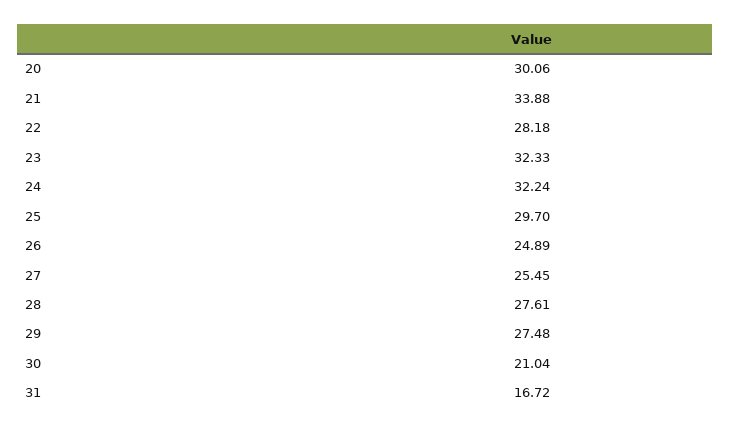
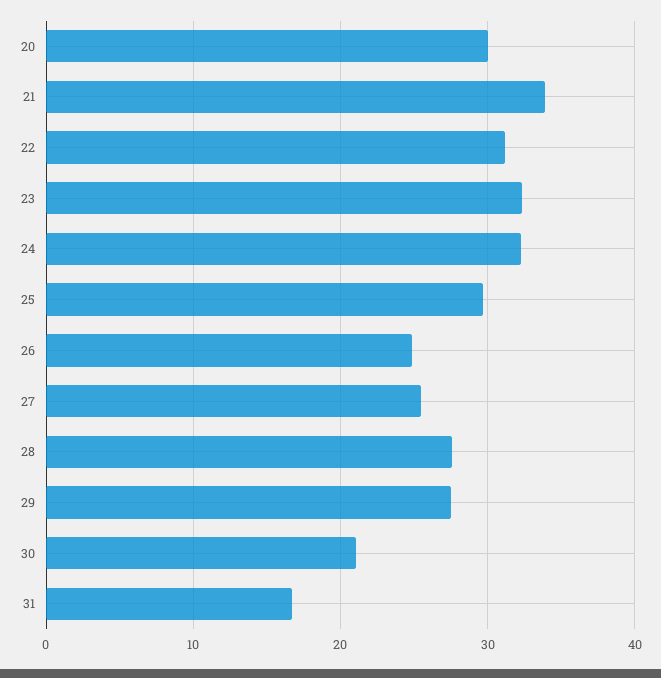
  {
    "20": 30.06,
    "21": 33.88,
-   "22": 28.18,
+   "22": 31,
    "23": 32.33,
    "24": 32.24,
    "25": 29.7,
    "26": 24.89,
    "27": 25.45,
    "28": 27.61,
    "29": 27.48,
    "30": 21.04,
    "31": 16.72
  }

